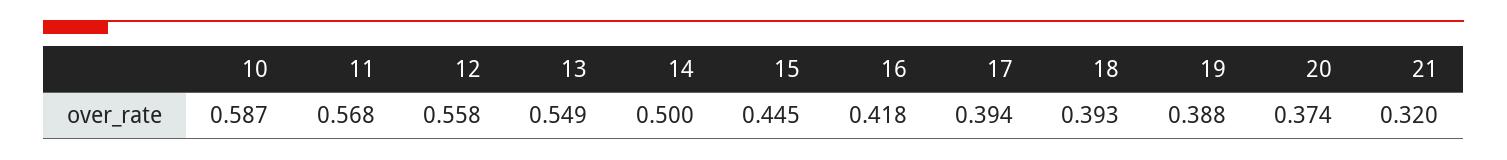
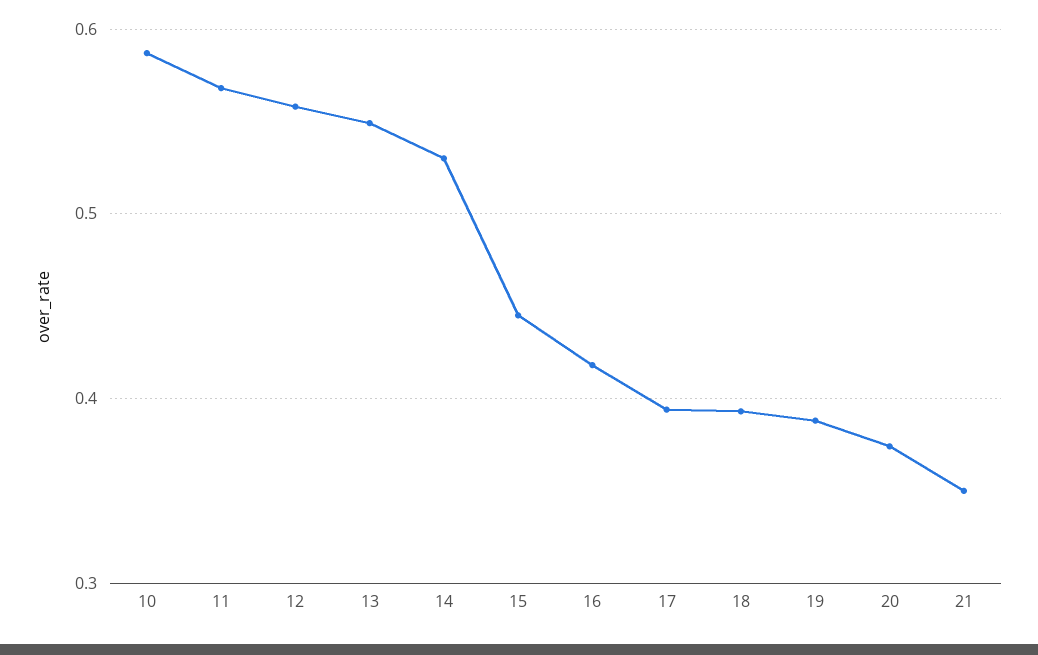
  {
    "10": 0.587,
    "11": 0.568,
    "12": 0.558,
    "13": 0.549,
-   "14": 0.5,
+   "14": 0.53,
    "15": 0.445,
    "16": 0.418,
    "17": 0.394,
    "18": 0.393,
    "19": 0.388,
    "20": 0.374,
-   "21": 0.32
+   "21": 0.35
  }

